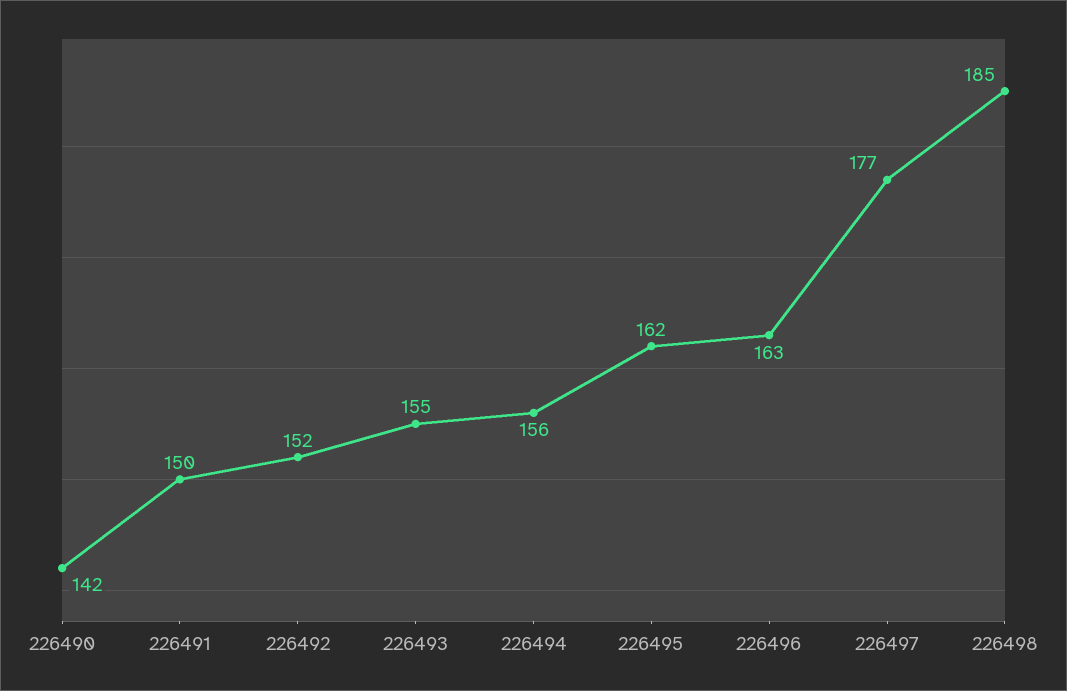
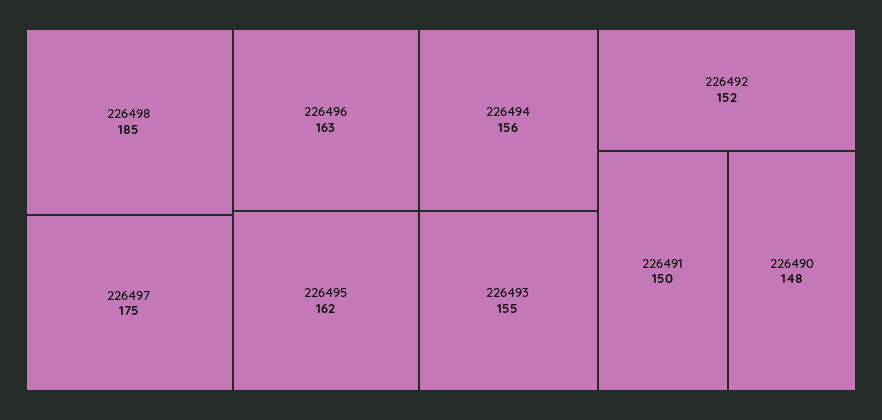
  {
-   "226490": 142,
+   "226490": 148,
    "226491": 150,
    "226492": 152,
    "226493": 155,
    "226494": 156,
    "226495": 162,
    "226496": 163,
-   "226497": 177,
+   "226497": 175,
    "226498": 185
  }

